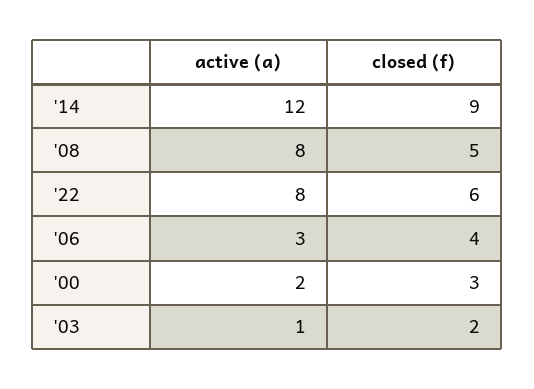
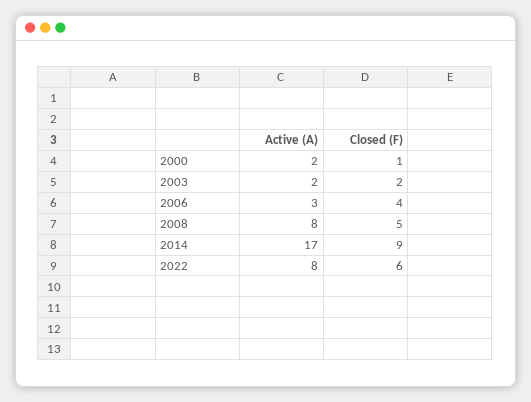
  {
    "active (a)": {
-     "'14": 12,
+     "'14": 17,
      "'08": 8,
      "'22": 8,
      "'06": 3,
      "'00": 2,
-     "'03": 1
+     "'03": 2
    },
    "closed (f)": {
      "'14": 9,
      "'08": 5,
      "'22": 6,
      "'06": 4,
-     "'00": 3,
+     "'00": 1,
      "'03": 2
    }
  }

